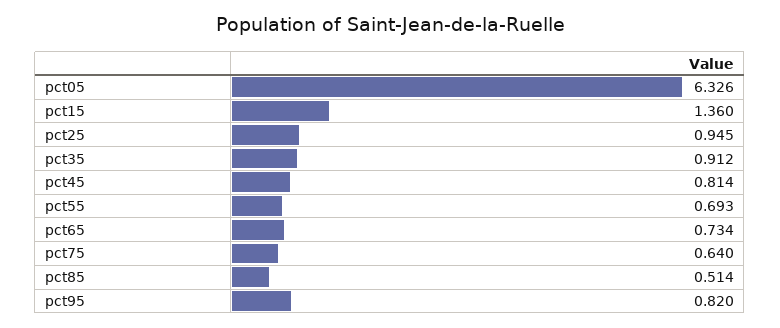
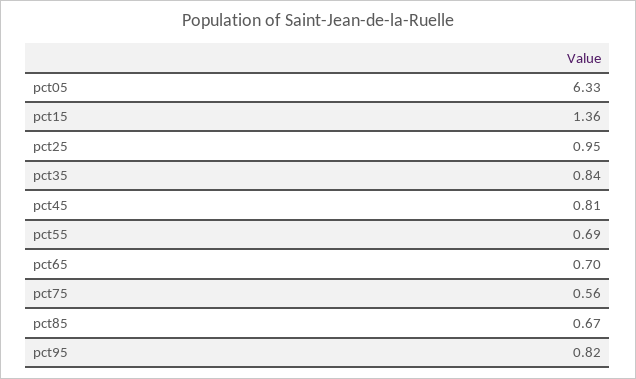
  {
    "pct05": 6.326,
    "pct15": 1.36,
    "pct25": 0.945,
-   "pct35": 0.912,
+   "pct35": 0.84,
    "pct45": 0.814,
    "pct55": 0.693,
-   "pct65": 0.734,
+   "pct65": 0.7,
-   "pct75": 0.64,
+   "pct75": 0.56,
-   "pct85": 0.514,
+   "pct85": 0.67,
    "pct95": 0.82
  }

